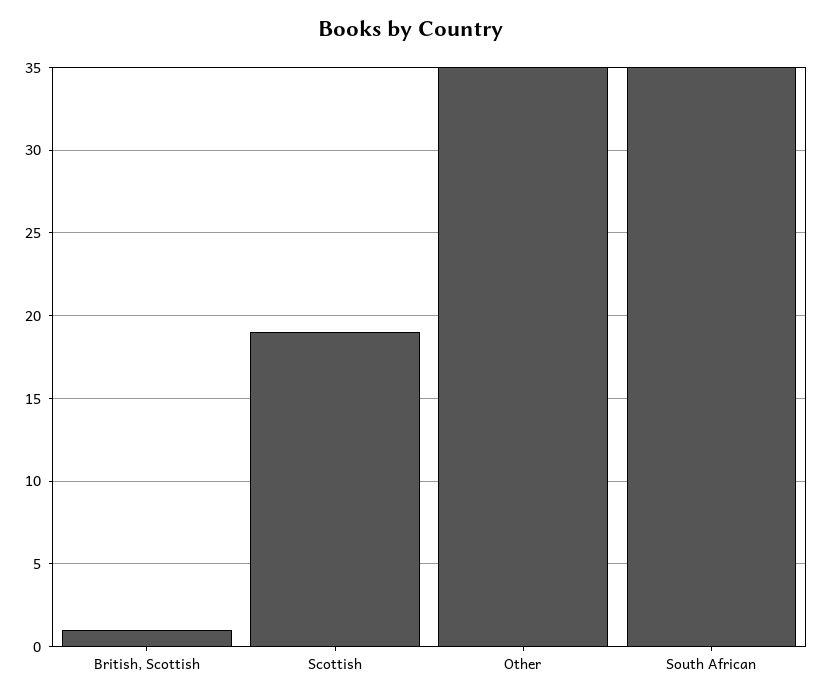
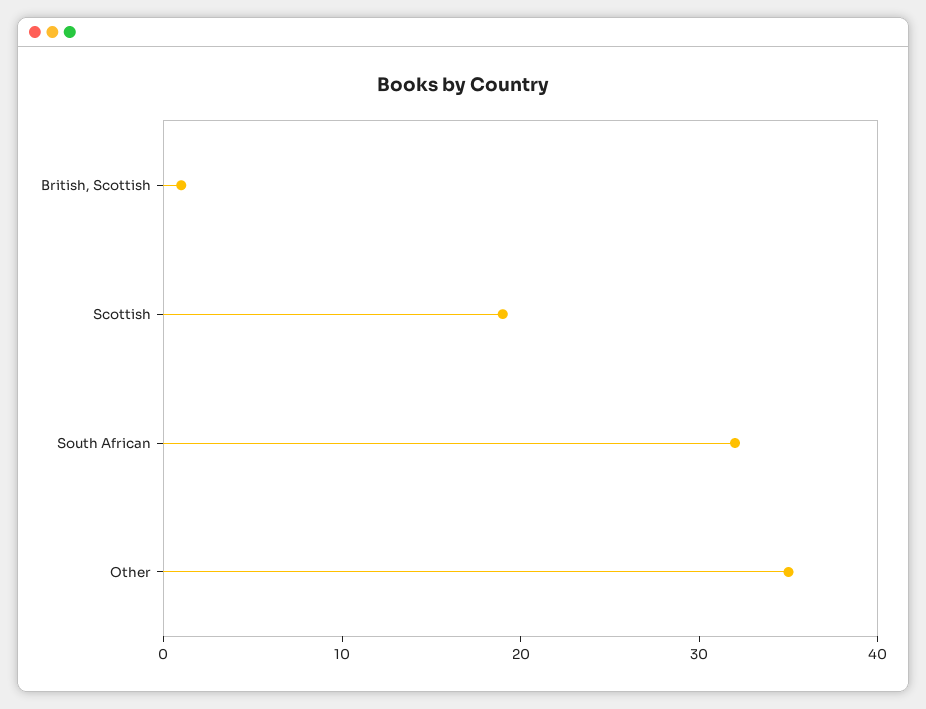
  {
    "British, Scottish": 1,
    "Scottish": 19,
    "Other": 35,
-   "South African": 35
+   "South African": 32
  }

